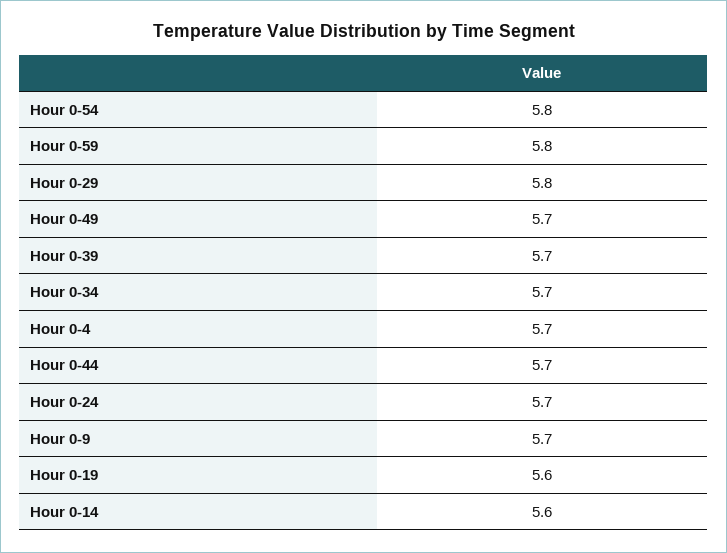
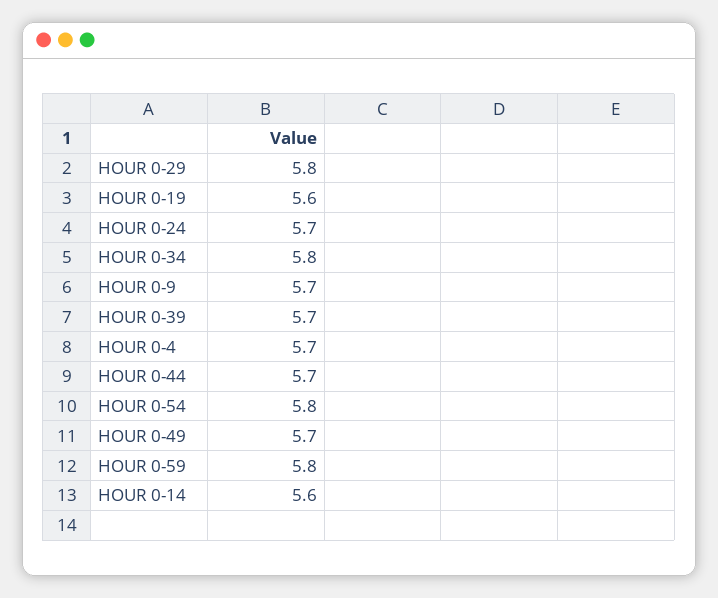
  {
    "Hour 0-54": 5.8,
    "Hour 0-59": 5.8,
    "Hour 0-29": 5.8,
    "Hour 0-49": 5.7,
    "Hour 0-39": 5.7,
-   "Hour 0-34": 5.7,
+   "Hour 0-34": 5.8,
    "Hour 0-4": 5.7,
    "Hour 0-44": 5.7,
    "Hour 0-24": 5.7,
    "Hour 0-9": 5.7,
    "Hour 0-19": 5.6,
    "Hour 0-14": 5.6
  }

